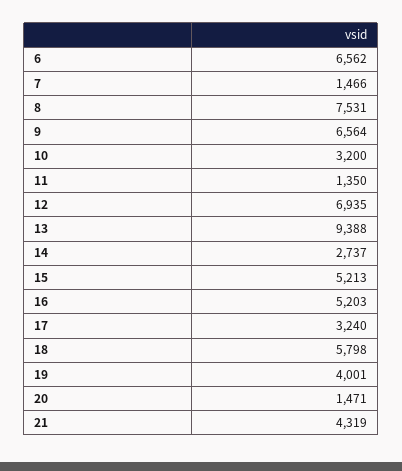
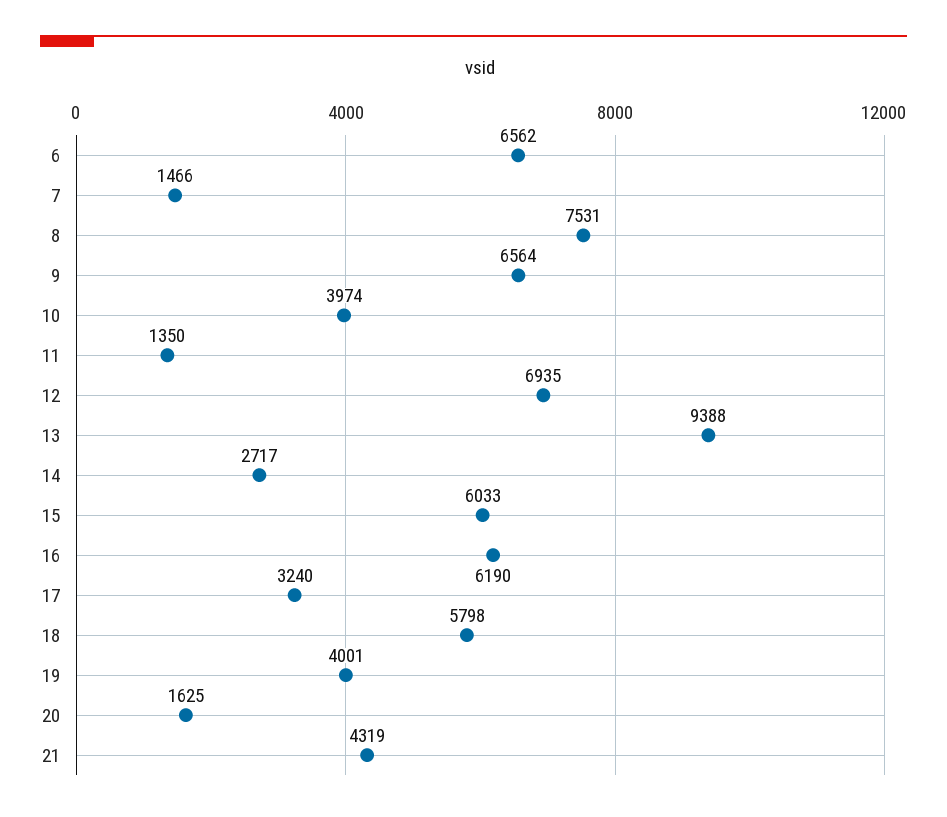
  {
    "6": 6562,
    "7": 1466,
    "8": 7531,
    "9": 6564,
-   "10": 3200,
+   "10": 3974,
    "11": 1350,
    "12": 6935,
    "13": 9388,
-   "14": 2737,
+   "14": 2717,
-   "15": 5213,
+   "15": 6033,
-   "16": 5203,
+   "16": 6190,
    "17": 3240,
    "18": 5798,
    "19": 4001,
-   "20": 1471,
+   "20": 1625,
    "21": 4319
  }

